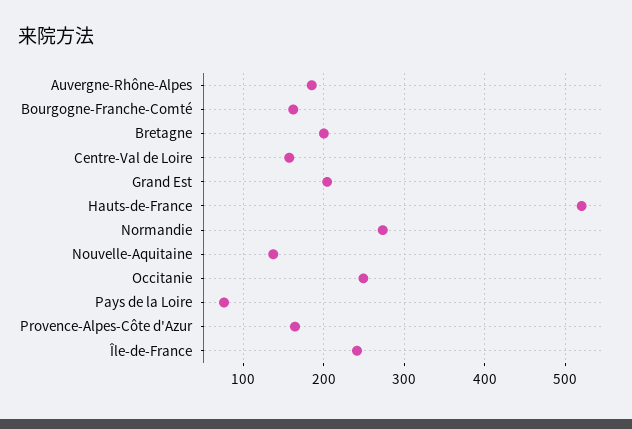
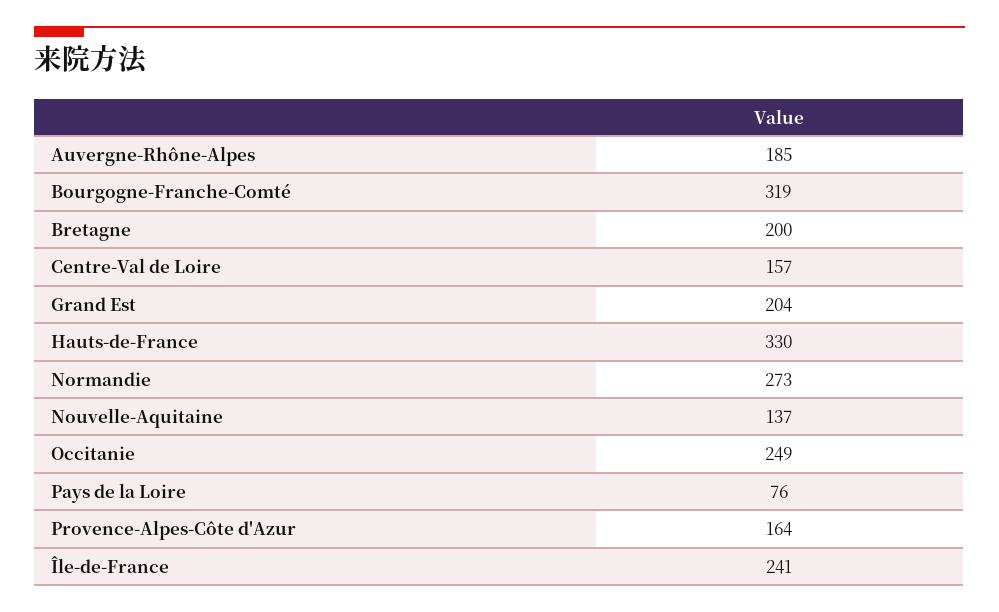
  {
    "Auvergne-Rhône-Alpes": 185,
-   "Bourgogne-Franche-Comté": 160,
+   "Bourgogne-Franche-Comté": 319,
    "Bretagne": 200,
    "Centre-Val de Loire": 157,
    "Grand Est": 204,
-   "Hauts-de-France": 520,
+   "Hauts-de-France": 330,
    "Normandie": 273,
    "Nouvelle-Aquitaine": 137,
    "Occitanie": 249,
    "Pays de la Loire": 76,
    "Provence-Alpes-Côte d'Azur": 164,
    "Île-de-France": 241
  }

